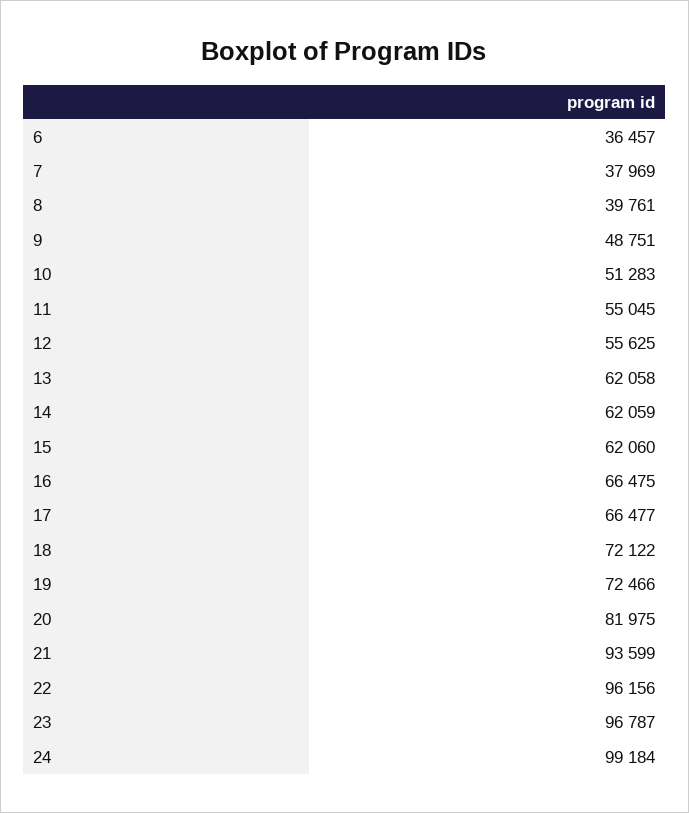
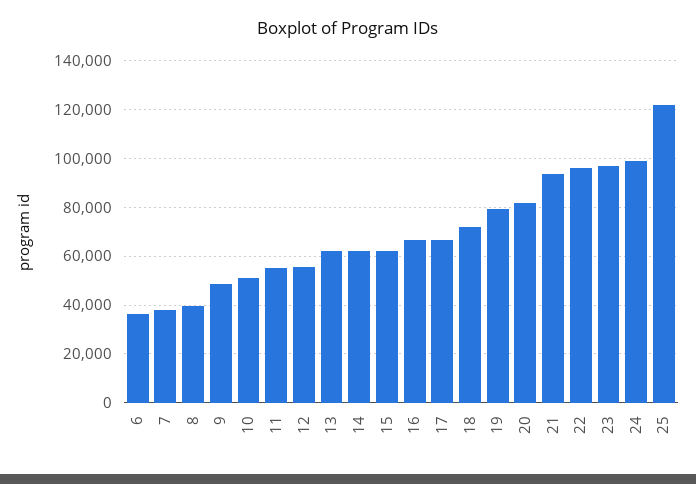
  {
    "6": 36457,
    "7": 37969,
    "8": 39761,
    "9": 48751,
    "10": 51283,
    "11": 55045,
    "12": 55625,
    "13": 62058,
    "14": 62059,
    "15": 62060,
    "16": 66475,
    "17": 66477,
    "18": 72122,
-   "19": 72466,
+   "19": 80000,
    "20": 81975,
    "21": 93599,
    "22": 96156,
    "23": 96787,
-   "24": 99184
+   "24": 99184,
+   "25": 122500
  }

